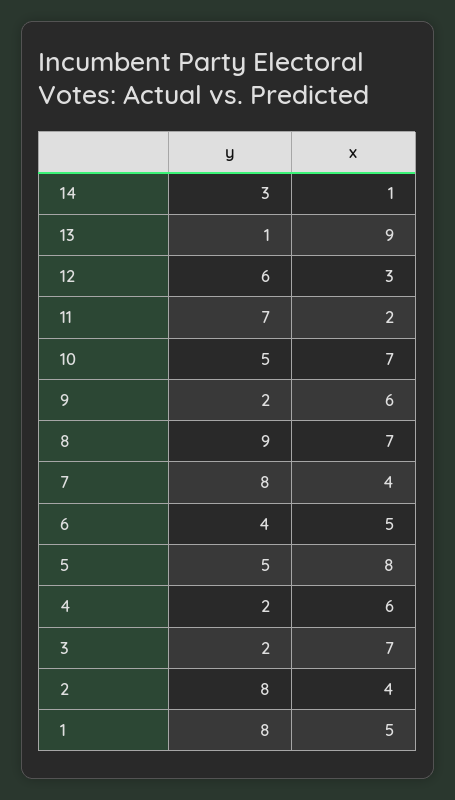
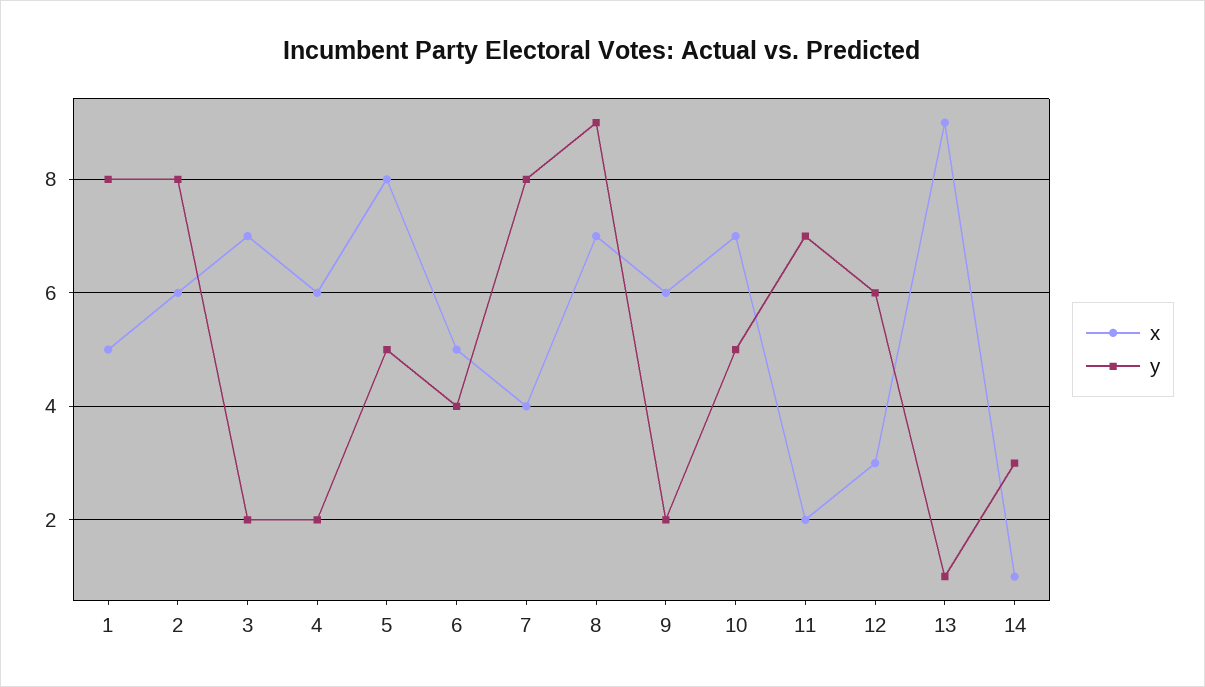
  {
    "y": {
      "14": 3,
      "13": 1,
      "12": 6,
      "11": 7,
      "10": 5,
      "9": 2,
      "8": 9,
      "7": 8,
      "6": 4,
      "5": 5,
      "4": 2,
      "3": 2,
      "2": 8,
      "1": 8
    },
    "x": {
      "14": 1,
      "13": 9,
      "12": 3,
      "11": 2,
      "10": 7,
      "9": 6,
      "8": 7,
      "7": 4,
      "6": 5,
      "5": 8,
      "4": 6,
      "3": 7,
-     "2": 4,
+     "2": 6,
      "1": 5
    }
  }

